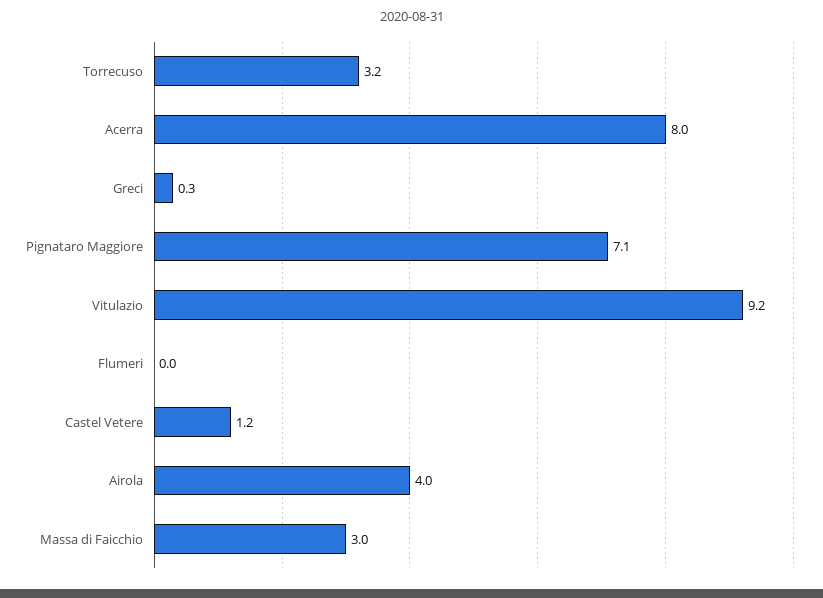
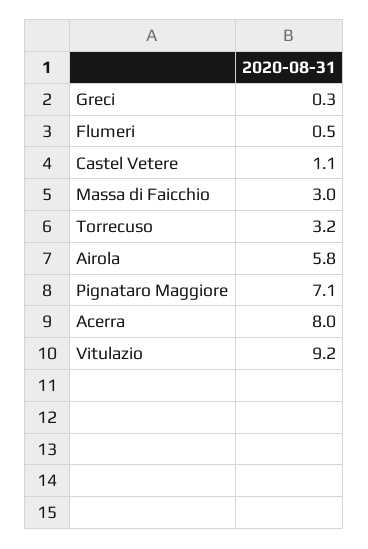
  {
    "Torrecuso": 3.2,
    "Acerra": 8,
    "Greci": 0.3,
    "Pignataro Maggiore": 7.1,
    "Vitulazio": 9.2,
-   "Flumeri": 0,
+   "Flumeri": 0.5,
-   "Castel Vetere": 1.2,
+   "Castel Vetere": 1.1,
-   "Airola": 4,
+   "Airola": 5.8,
    "Massa di Faicchio": 3
  }

